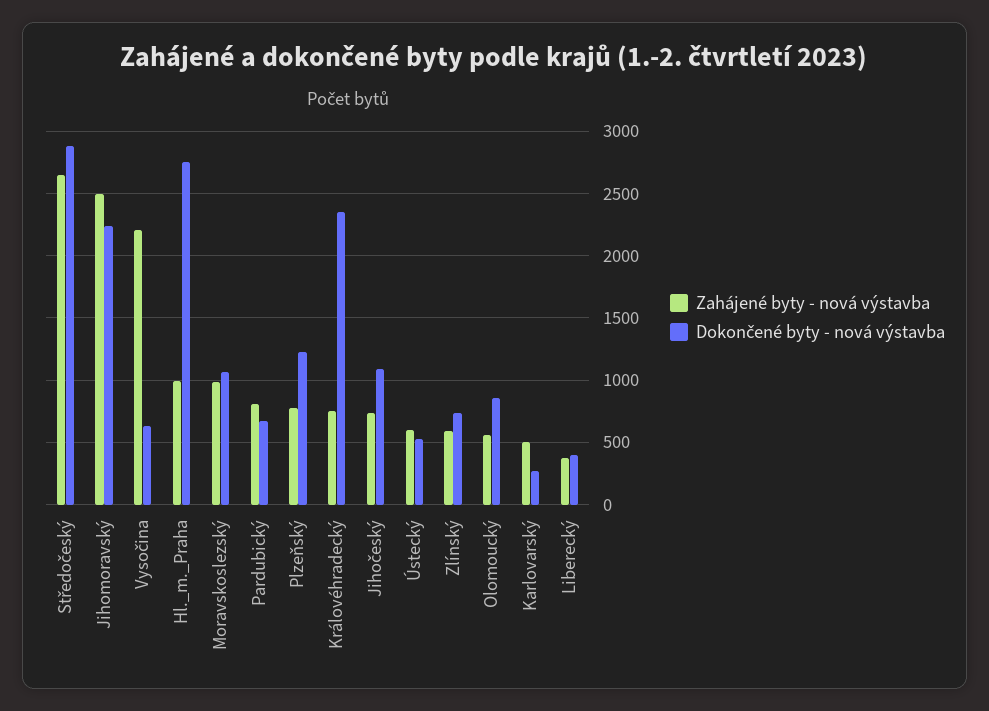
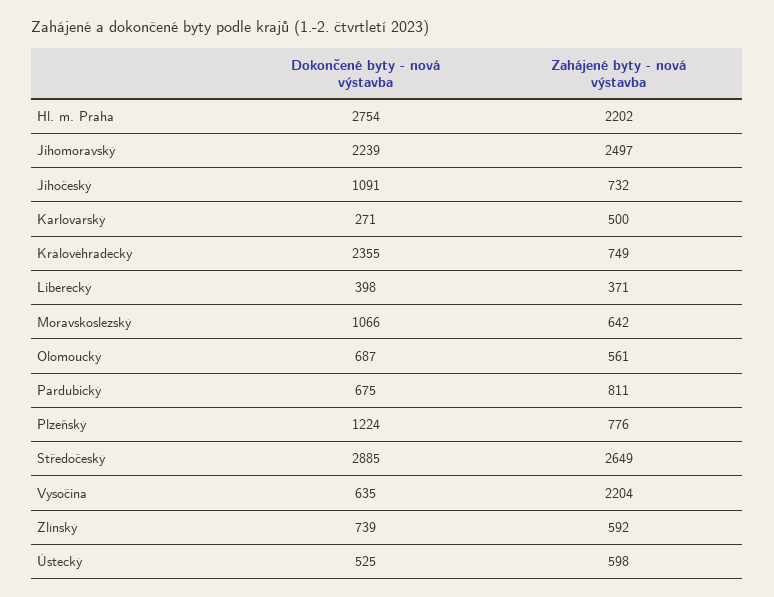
  {
    "Zahájené byty - nová výstavba": {
      "Středočeský": 2649,
      "Jihomoravský": 2497,
      "Vysočina": 2204,
-     "Hl._m._Praha": 1000,
+     "Hl._m._Praha": 2202,
-     "Moravskoslezský": 1000,
+     "Moravskoslezský": 642,
      "Pardubický": 811,
      "Plzeňský": 776,
      "Královéhradecký": 749,
      "Jihočeský": 732,
      "Ústecký": 598,
      "Zlínský": 592,
      "Olomoucký": 561,
      "Karlovarský": 500,
      "Liberecký": 371
    },
    "Dokončené byty - nová výstavba": {
      "Středočeský": 2885,
      "Jihomoravský": 2239,
      "Vysočina": 635,
      "Hl._m._Praha": 2754,
      "Moravskoslezský": 1066,
      "Pardubický": 675,
      "Plzeňský": 1224,
      "Královéhradecký": 2355,
      "Jihočeský": 1091,
      "Ústecký": 525,
      "Zlínský": 739,
-     "Olomoucký": 850,
+     "Olomoucký": 687,
      "Karlovarský": 271,
      "Liberecký": 398
    }
  }

